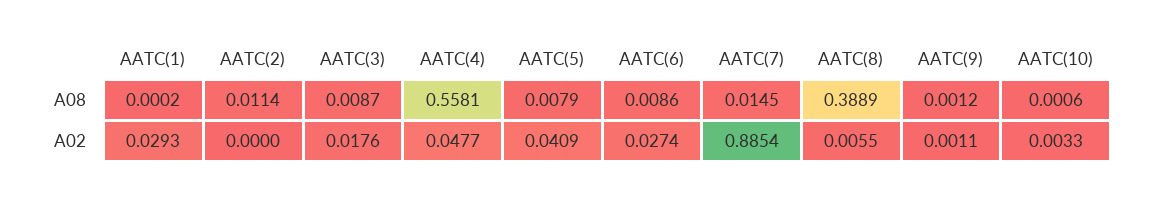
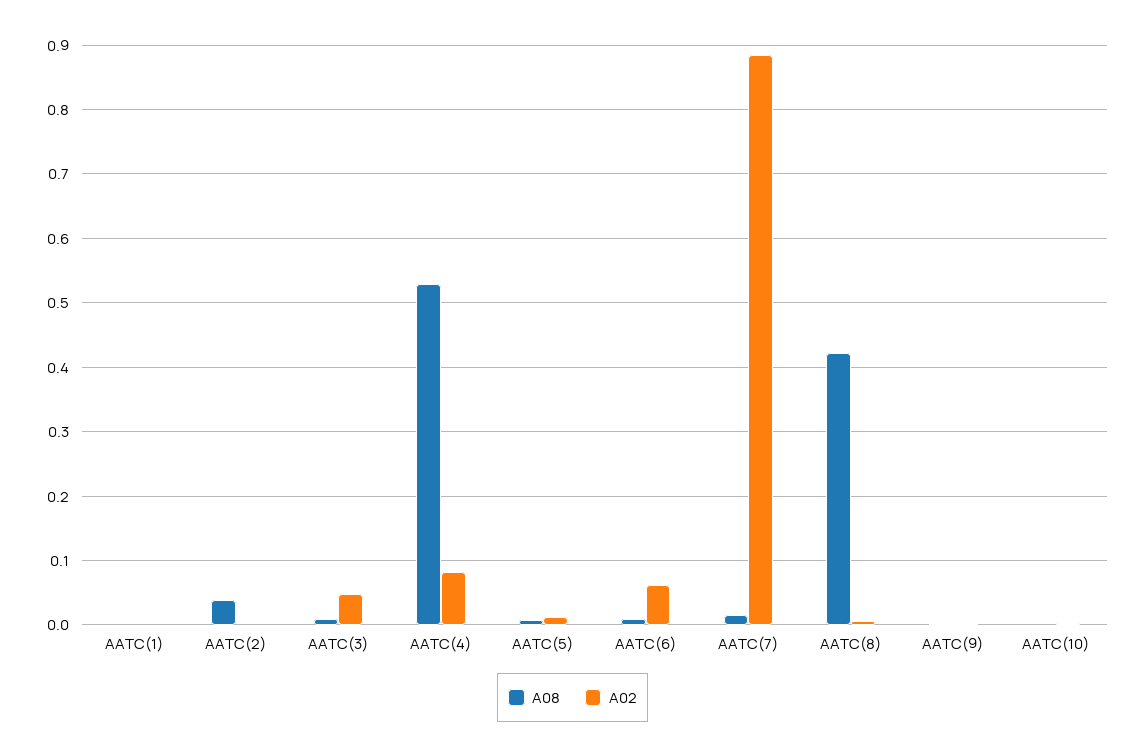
  {
    "A08": {
      "AATC(1)": 0.0002,
-     "AATC(2)": 0.0114,
+     "AATC(2)": 0.04,
      "AATC(3)": 0.0087,
-     "AATC(4)": 0.5581,
+     "AATC(4)": 0.53,
      "AATC(5)": 0.0079,
      "AATC(6)": 0.0086,
      "AATC(7)": 0.0145,
-     "AATC(8)": 0.3889,
+     "AATC(8)": 0.42,
      "AATC(9)": 0.0012,
      "AATC(10)": 0.0006
    },
    "A02": {
-     "AATC(1)": 0.0293,
+     "AATC(1)": 0,
      "AATC(2)": 0,
-     "AATC(3)": 0.0176,
+     "AATC(3)": 0.05,
-     "AATC(4)": 0.0477,
+     "AATC(4)": 0.08,
-     "AATC(5)": 0.0409,
+     "AATC(5)": 0.01,
-     "AATC(6)": 0.0274,
+     "AATC(6)": 0.06,
      "AATC(7)": 0.8854,
      "AATC(8)": 0.0055,
      "AATC(9)": 0.0011,
      "AATC(10)": 0.0033
    }
  }

